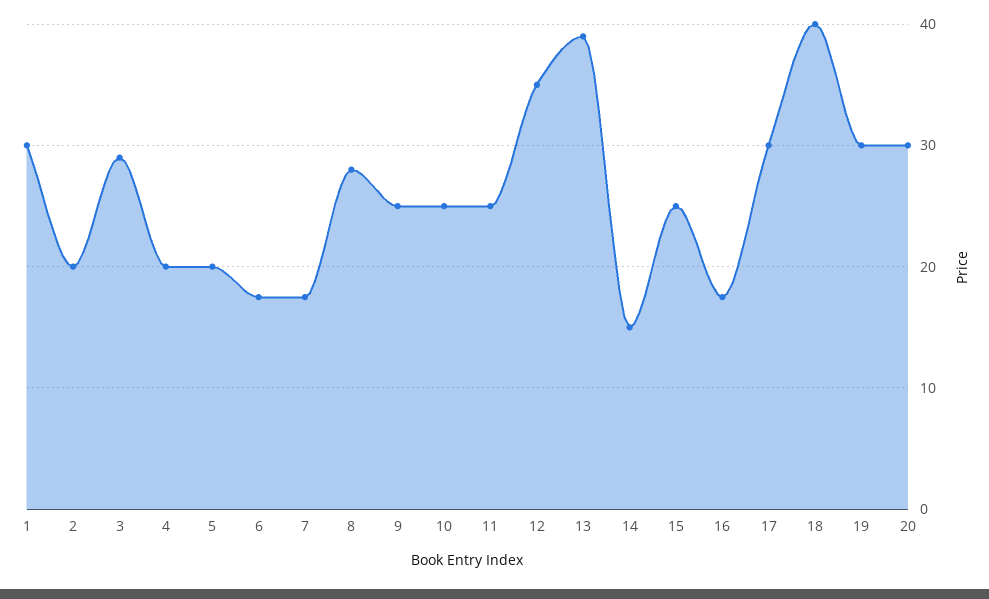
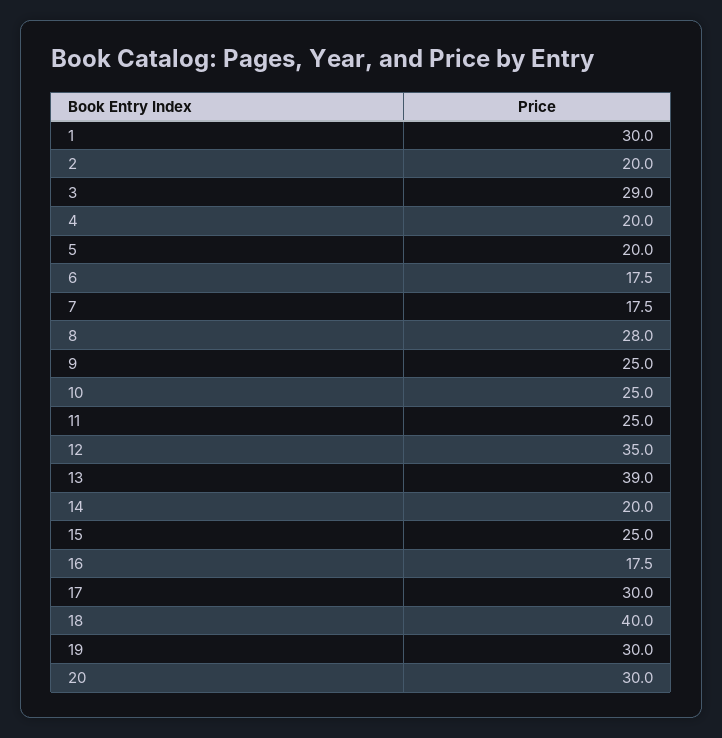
  {
    "1": 30,
    "2": 20,
    "3": 29,
    "4": 20,
    "5": 20,
    "6": 17.5,
    "7": 17.5,
    "8": 28,
    "9": 25,
    "10": 25,
    "11": 25,
    "12": 35,
    "13": 39,
-   "14": 15,
+   "14": 20,
    "15": 25,
    "16": 17.5,
    "17": 30,
    "18": 40,
    "19": 30,
    "20": 30
  }

